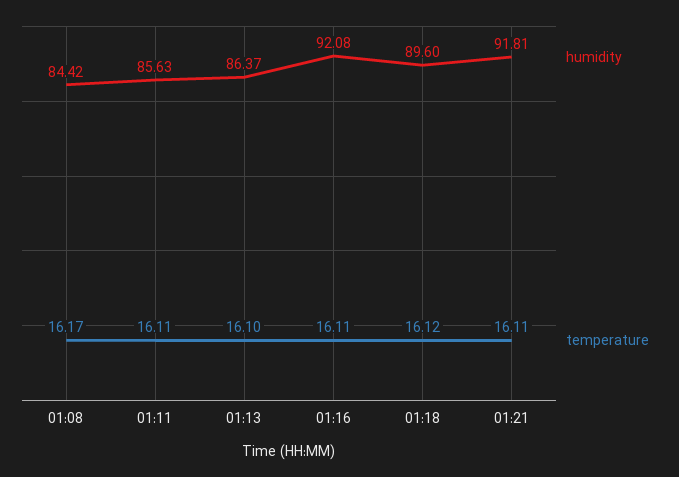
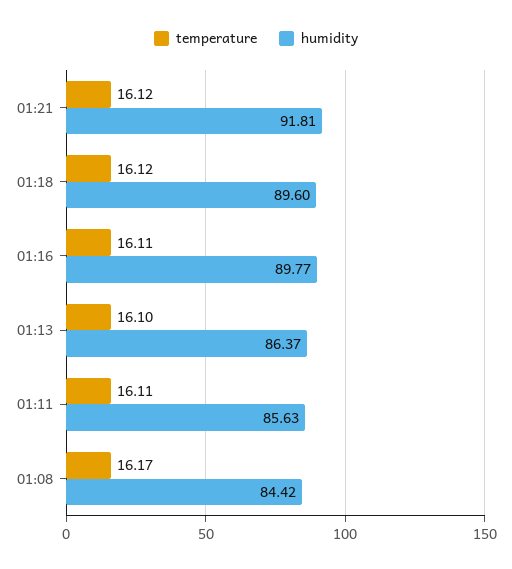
  {
    "humidity": {
      "01:08": 84.42,
      "01:11": 85.63,
      "01:13": 86.37,
-     "01:16": 92.08,
+     "01:16": 89.77,
      "01:18": 89.6,
      "01:21": 91.81
    },
    "temperature": {
      "01:08": 16.17,
      "01:11": 16.11,
      "01:13": 16.1,
      "01:16": 16.11,
      "01:18": 16.12,
-     "01:21": 16.11
+     "01:21": 16.12
    }
  }

